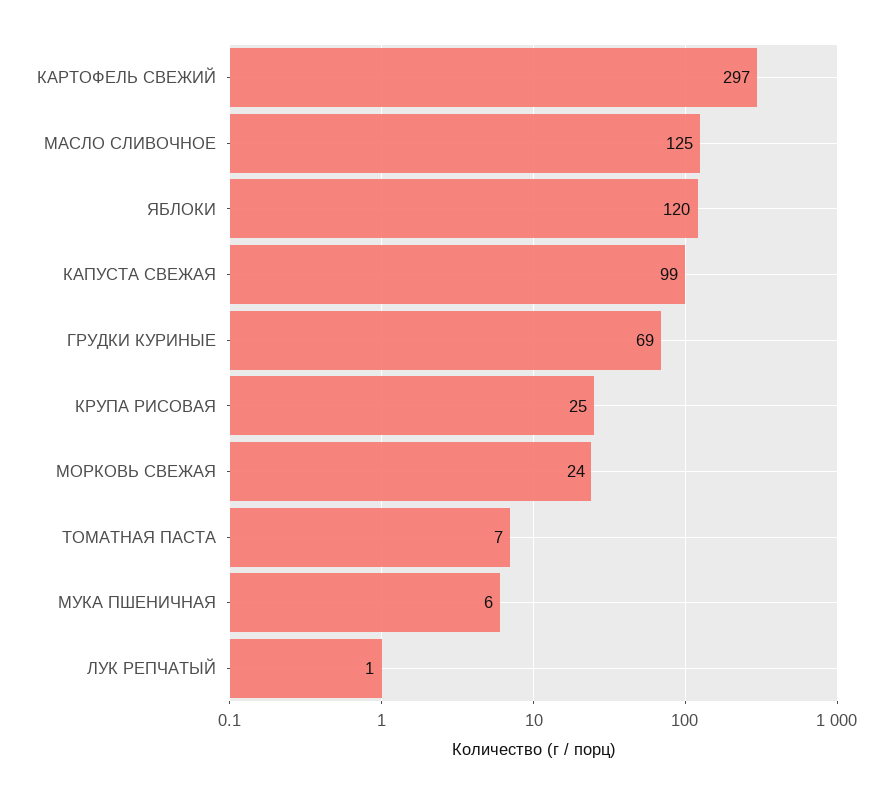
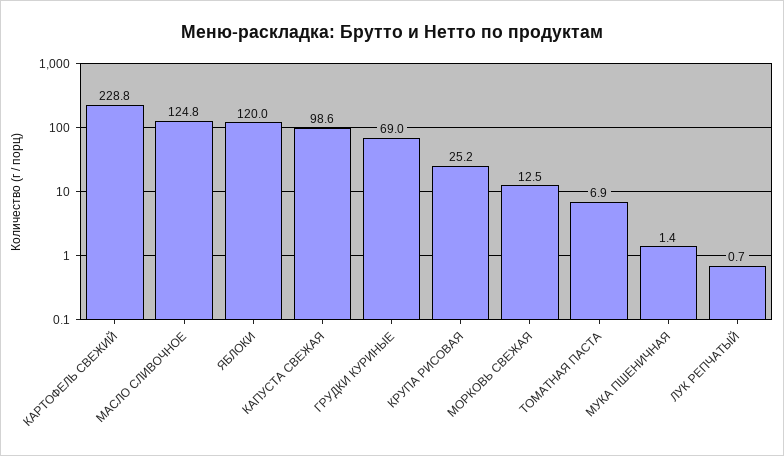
  {
-   "КАРТОФЕЛЬ СВЕЖИЙ": 297,
+   "КАРТОФЕЛЬ СВЕЖИЙ": 228.8,
    "МАСЛО СЛИВОЧНОЕ": 124.8,
    "ЯБЛОКИ": 120,
    "КАПУСТА СВЕЖАЯ": 98.6,
    "ГРУДКИ КУРИНЫЕ": 69,
    "КРУПА РИСОВАЯ": 25.2,
-   "МОРКОВЬ СВЕЖАЯ": 24,
+   "МОРКОВЬ СВЕЖАЯ": 12.5,
    "ТОМАТНАЯ ПАСТА": 6.9,
-   "МУКА ПШЕНИЧНАЯ": 6,
+   "МУКА ПШЕНИЧНАЯ": 1.4,
    "ЛУК РЕПЧАТЫЙ": 0.7
  }

